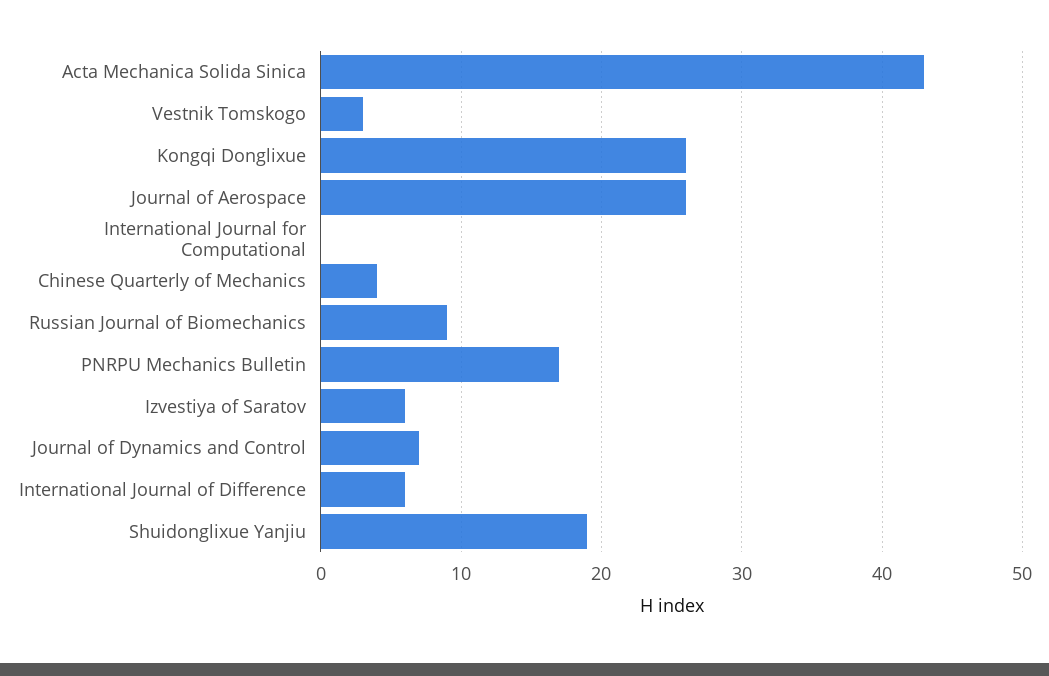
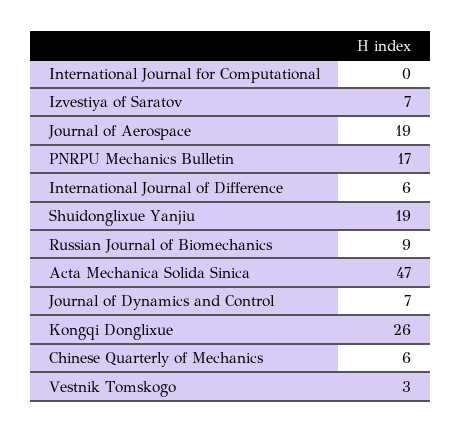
  {
-   "Acta Mechanica Solida Sinica": 43,
+   "Acta Mechanica Solida Sinica": 47,
    "Vestnik Tomskogo": 3,
    "Kongqi Donglixue": 26,
-   "Journal of Aerospace": 26,
+   "Journal of Aerospace": 19,
    "International Journal for Computational": 0,
-   "Chinese Quarterly of Mechanics": 4,
+   "Chinese Quarterly of Mechanics": 6,
    "Russian Journal of Biomechanics": 9,
    "PNRPU Mechanics Bulletin": 17,
-   "Izvestiya of Saratov": 6,
+   "Izvestiya of Saratov": 7,
    "Journal of Dynamics and Control": 7,
    "International Journal of Difference": 6,
    "Shuidonglixue Yanjiu": 19
  }

